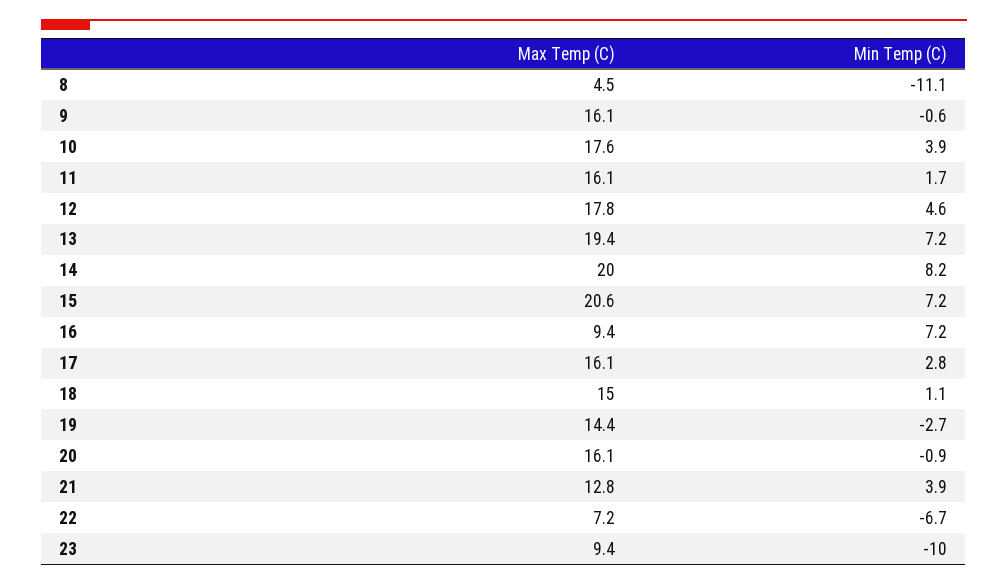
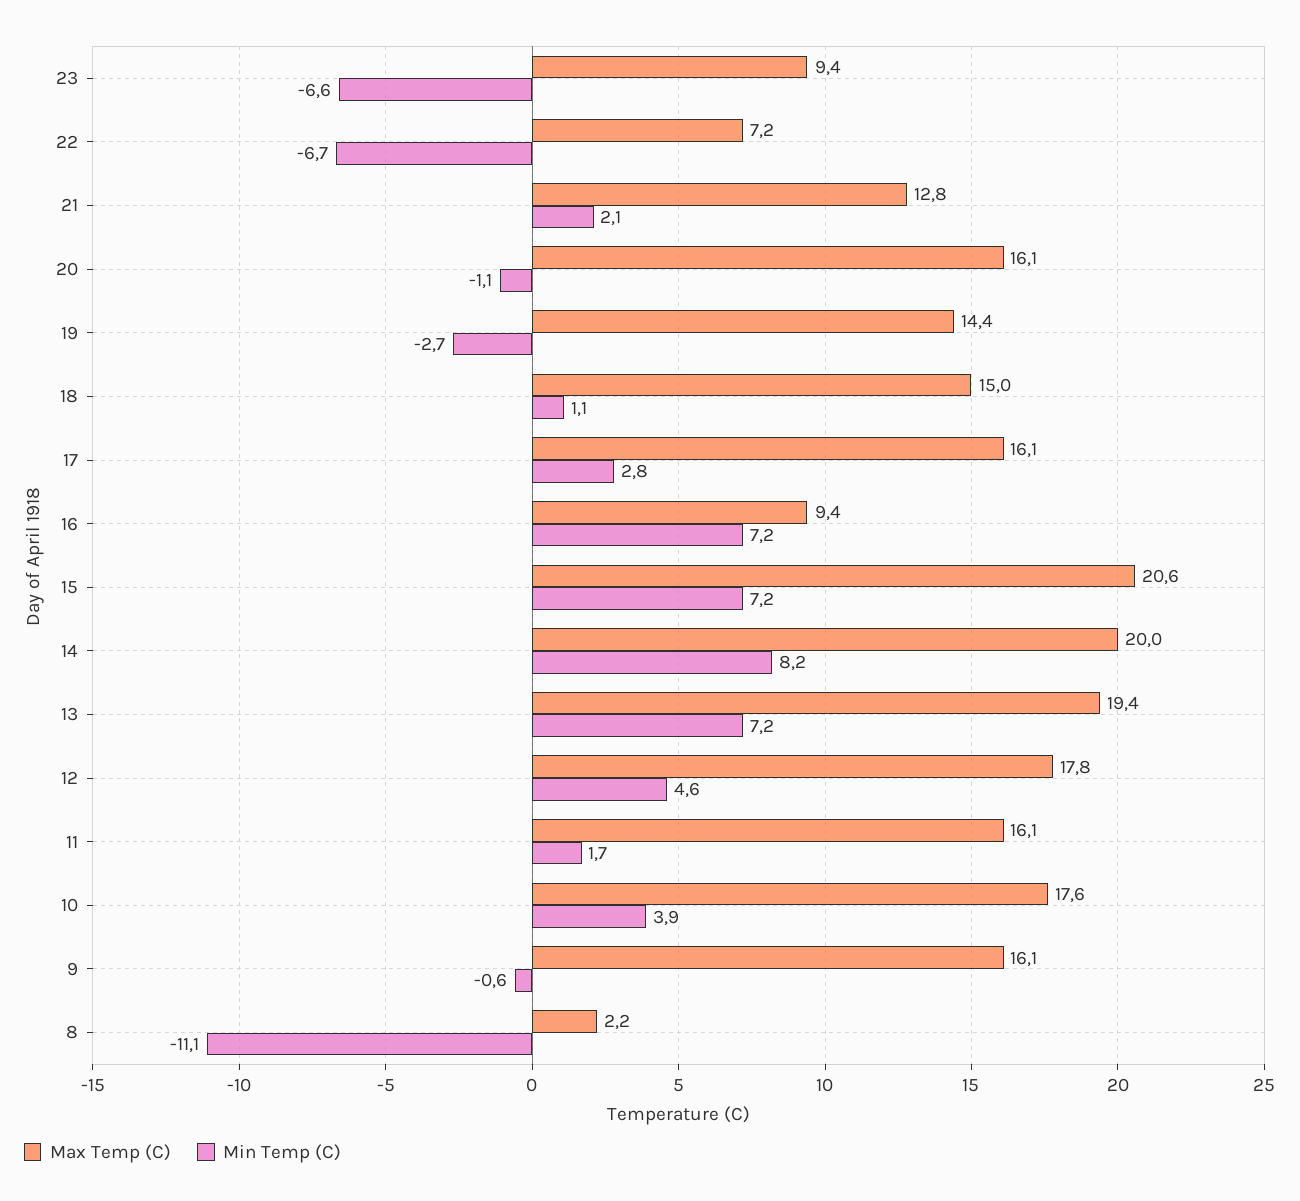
  {
    "Max Temp (C)": {
-     "8": 4.5,
+     "8": 2.2,
      "9": 16.1,
      "10": 17.6,
      "11": 16.1,
      "12": 17.8,
      "13": 19.4,
      "14": 20,
      "15": 20.6,
      "16": 9.4,
      "17": 16.1,
      "18": 15,
      "19": 14.4,
      "20": 16.1,
      "21": 12.8,
      "22": 7.2,
      "23": 9.4
    },
    "Min Temp (C)": {
      "8": -11.1,
      "9": -0.6,
      "10": 3.9,
      "11": 1.7,
      "12": 4.6,
      "13": 7.2,
      "14": 8.2,
      "15": 7.2,
      "16": 7.2,
      "17": 2.8,
      "18": 1.1,
      "19": -2.7,
-     "20": -0.9,
+     "20": -1.1,
-     "21": 3.9,
+     "21": 2.1,
      "22": -6.7,
-     "23": -10
+     "23": -6.6
    }
  }

